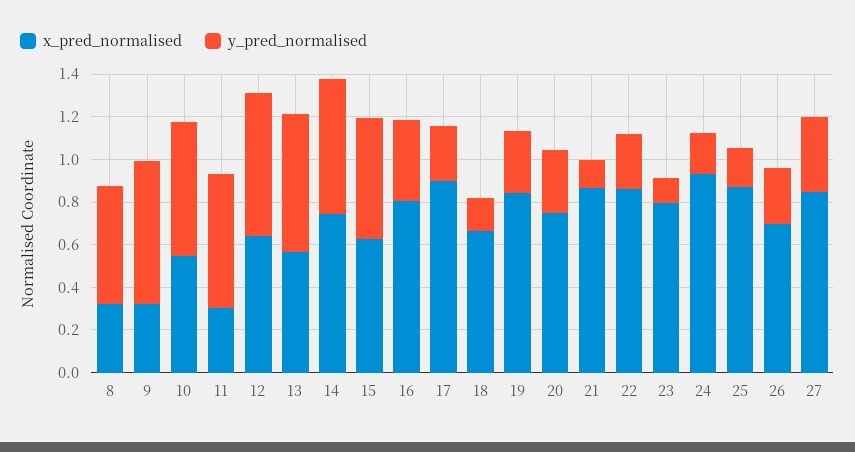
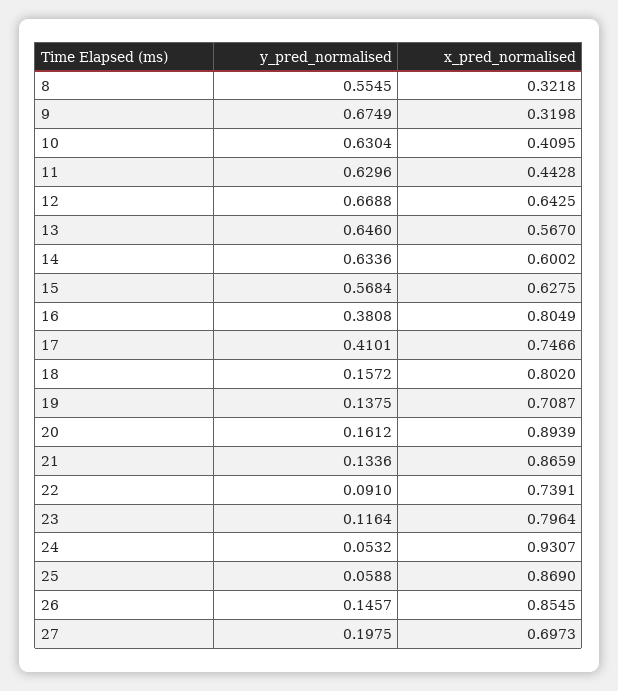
  {
    "x_pred_normalised": {
      "8": 0.3218,
      "9": 0.3198,
-     "10": 0.55,
+     "10": 0.4095,
-     "11": 0.3,
+     "11": 0.4428,
      "12": 0.6425,
      "13": 0.567,
-     "14": 0.75,
+     "14": 0.6002,
      "15": 0.6275,
      "16": 0.8049,
-     "17": 0.9,
+     "17": 0.7466,
-     "18": 0.65,
+     "18": 0.802,
-     "19": 0.85,
+     "19": 0.7087,
-     "20": 0.75,
+     "20": 0.8939,
      "21": 0.8659,
-     "22": 0.85,
+     "22": 0.7391,
      "23": 0.7964,
      "24": 0.9307,
      "25": 0.869,
-     "26": 0.7,
+     "26": 0.8545,
-     "27": 0.85
+     "27": 0.6973
    },
    "y_pred_normalised": {
      "8": 0.5545,
      "9": 0.6749,
      "10": 0.6304,
      "11": 0.6296,
      "12": 0.6688,
      "13": 0.646,
      "14": 0.6336,
      "15": 0.5684,
      "16": 0.3808,
-     "17": 0.25,
+     "17": 0.4101,
      "18": 0.1572,
-     "19": 0.3,
+     "19": 0.1375,
-     "20": 0.3,
+     "20": 0.1612,
      "21": 0.1336,
-     "22": 0.25,
+     "22": 0.091,
      "23": 0.1164,
-     "24": 0.2,
+     "24": 0.0532,
-     "25": 0.2,
+     "25": 0.0588,
-     "26": 0.25,
+     "26": 0.1457,
-     "27": 0.35
+     "27": 0.1975
    }
  }

